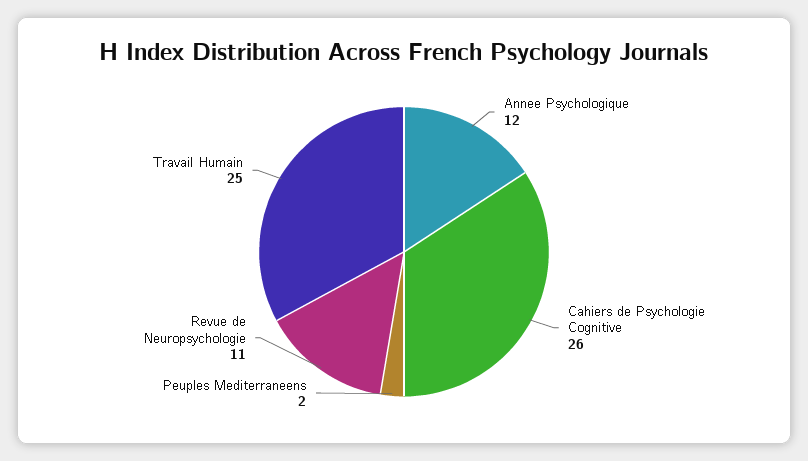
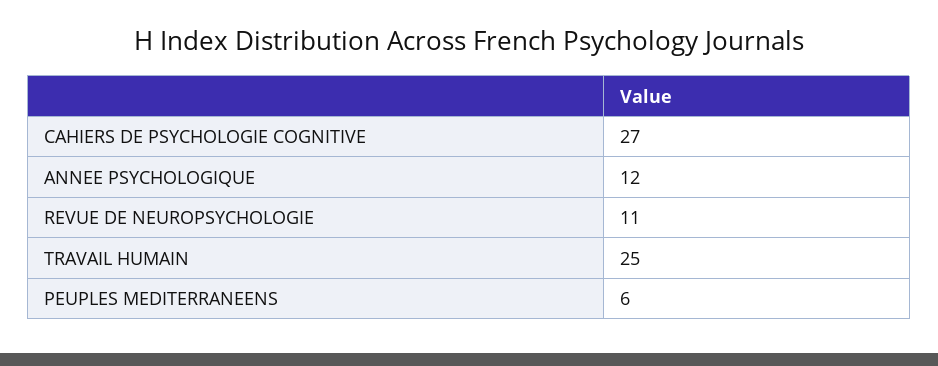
  {
    "Annee Psychologique": 12,
-   "Cahiers de Psychologie Cognitive": 26,
+   "Cahiers de Psychologie Cognitive": 27,
-   "Peuples Mediterraneens": 2,
+   "Peuples Mediterraneens": 6,
    "Revue de Neuropsychologie": 11,
    "Travail Humain": 25
  }

